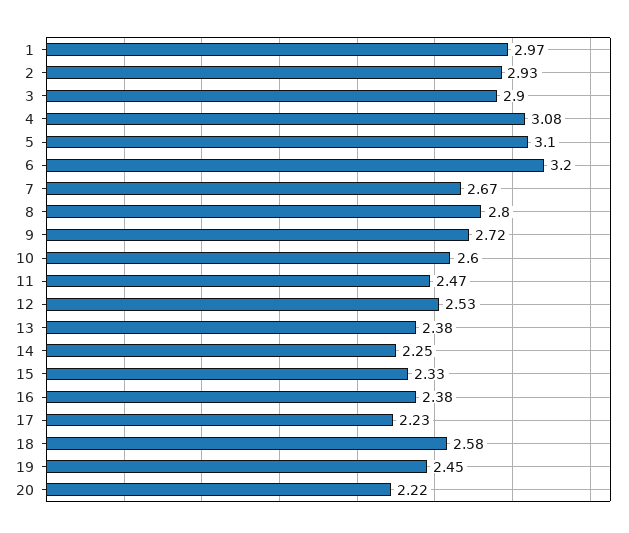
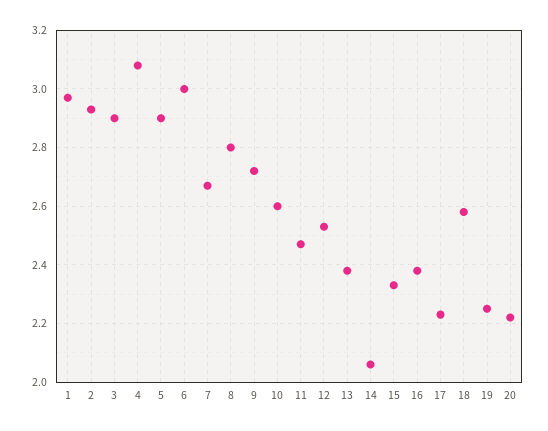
  {
    "1": 2.97,
    "2": 2.93,
    "3": 2.9,
    "4": 3.08,
-   "5": 3.1,
+   "5": 2.9,
-   "6": 3.2,
+   "6": 3,
    "7": 2.67,
    "8": 2.8,
    "9": 2.72,
    "10": 2.6,
    "11": 2.47,
    "12": 2.53,
    "13": 2.38,
-   "14": 2.25,
+   "14": 2.05,
    "15": 2.33,
    "16": 2.38,
    "17": 2.23,
    "18": 2.58,
-   "19": 2.45,
+   "19": 2.25,
    "20": 2.22
  }

